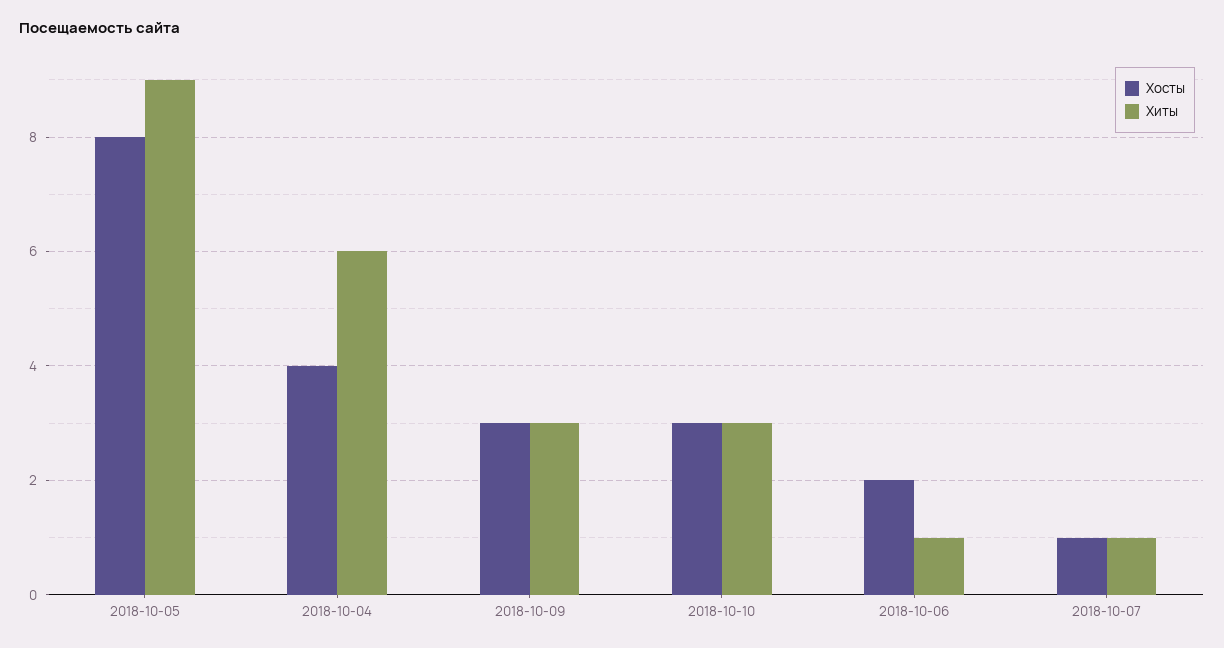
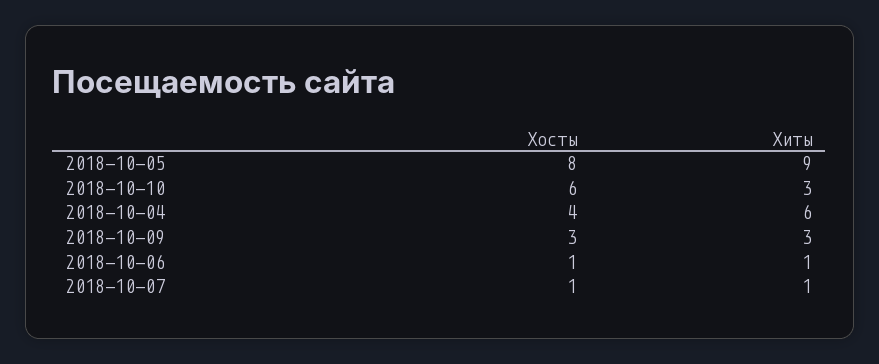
  {
    "Хосты": {
      "2018-10-05": 8,
      "2018-10-04": 4,
      "2018-10-09": 3,
-     "2018-10-10": 3,
+     "2018-10-10": 6,
-     "2018-10-06": 2,
+     "2018-10-06": 1,
      "2018-10-07": 1
    },
    "Хиты": {
      "2018-10-05": 9,
      "2018-10-04": 6,
      "2018-10-09": 3,
      "2018-10-10": 3,
      "2018-10-06": 1,
      "2018-10-07": 1
    }
  }

